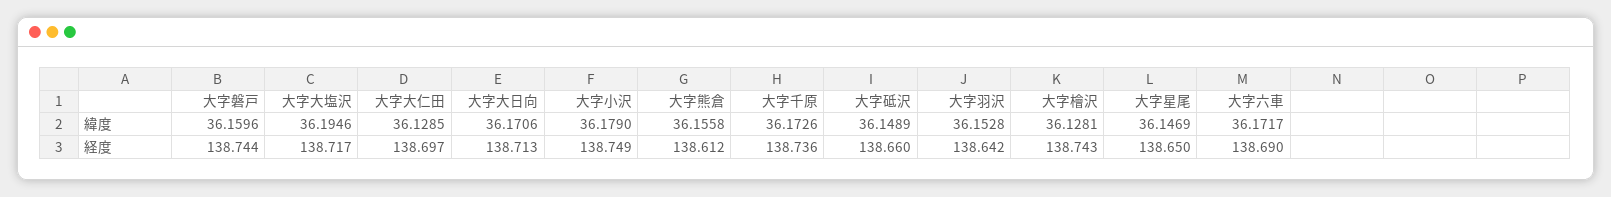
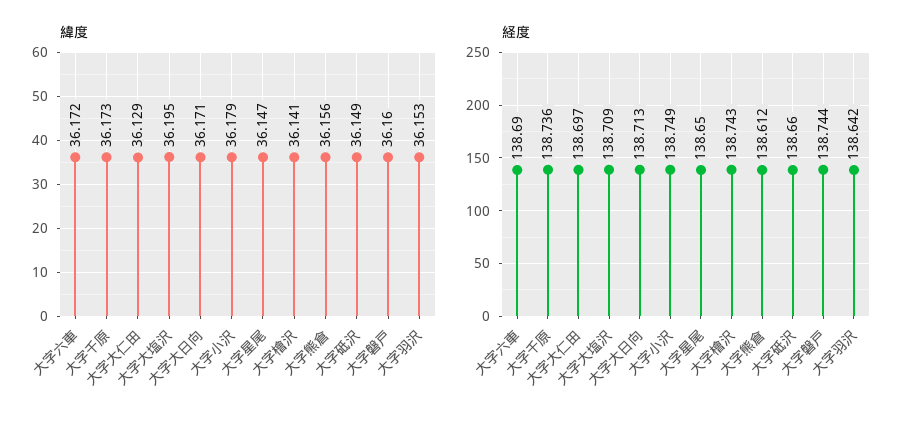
  {
    "緯度": {
      "大字磐戸": 36.1596,
      "大字大塩沢": 36.1946,
      "大字大仁田": 36.1285,
      "大字大日向": 36.1706,
      "大字小沢": 36.179,
      "大字熊倉": 36.1558,
      "大字千原": 36.1726,
      "大字砥沢": 36.1489,
      "大字羽沢": 36.1528,
-     "大字檜沢": 36.1281,
+     "大字檜沢": 36.141,
      "大字星尾": 36.1469,
      "大字六車": 36.1717
    },
    "経度": {
      "大字磐戸": 138.744,
-     "大字大塩沢": 138.717,
+     "大字大塩沢": 138.709,
      "大字大仁田": 138.697,
      "大字大日向": 138.713,
      "大字小沢": 138.749,
      "大字熊倉": 138.612,
      "大字千原": 138.736,
      "大字砥沢": 138.66,
      "大字羽沢": 138.642,
      "大字檜沢": 138.743,
      "大字星尾": 138.65,
      "大字六車": 138.69
    }
  }

